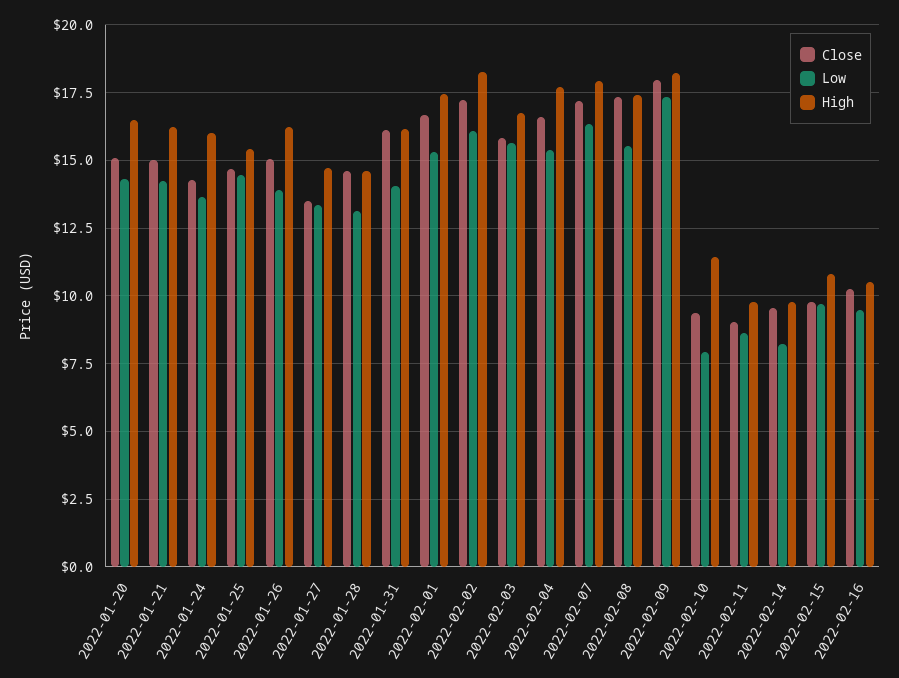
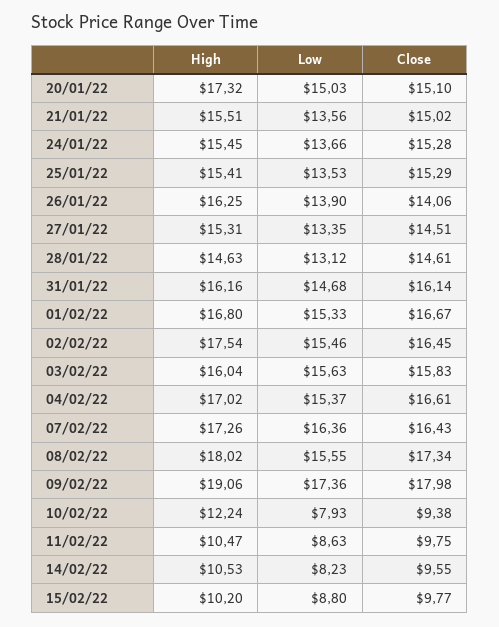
  {
    "Close": {
      "2022-01-20": 15.1,
      "2022-01-21": 15.02,
-     "2022-01-24": 14.25,
+     "2022-01-24": 15.28,
-     "2022-01-25": 14.75,
+     "2022-01-25": 15.29,
-     "2022-01-26": 15,
+     "2022-01-26": 14.06,
-     "2022-01-27": 13.5,
+     "2022-01-27": 14.51,
      "2022-01-28": 14.61,
      "2022-01-31": 16.14,
      "2022-02-01": 16.67,
-     "2022-02-02": 17.25,
+     "2022-02-02": 16.45,
      "2022-02-03": 15.83,
      "2022-02-04": 16.61,
-     "2022-02-07": 17.25,
+     "2022-02-07": 16.43,
      "2022-02-08": 17.34,
      "2022-02-09": 17.98,
      "2022-02-10": 9.38,
-     "2022-02-11": 9,
+     "2022-02-11": 9.75,
      "2022-02-14": 9.55,
-     "2022-02-15": 9.77,
+     "2022-02-15": 9.77
-     "2022-02-16": 10.25
    },
    "Low": {
-     "2022-01-20": 14.25,
+     "2022-01-20": 15.03,
-     "2022-01-21": 14.25,
+     "2022-01-21": 13.56,
      "2022-01-24": 13.66,
-     "2022-01-25": 14.5,
+     "2022-01-25": 13.53,
      "2022-01-26": 13.9,
      "2022-01-27": 13.35,
      "2022-01-28": 13.12,
-     "2022-01-31": 14,
+     "2022-01-31": 14.68,
      "2022-02-01": 15.33,
-     "2022-02-02": 16,
+     "2022-02-02": 15.46,
      "2022-02-03": 15.63,
      "2022-02-04": 15.37,
      "2022-02-07": 16.36,
      "2022-02-08": 15.55,
      "2022-02-09": 17.36,
      "2022-02-10": 7.93,
      "2022-02-11": 8.63,
      "2022-02-14": 8.23,
-     "2022-02-15": 9.75,
+     "2022-02-15": 8.8
-     "2022-02-16": 9.5
    },
    "High": {
-     "2022-01-20": 16.5,
+     "2022-01-20": 17.32,
-     "2022-01-21": 16.25,
+     "2022-01-21": 15.51,
-     "2022-01-24": 16,
+     "2022-01-24": 15.45,
      "2022-01-25": 15.41,
      "2022-01-26": 16.25,
-     "2022-01-27": 14.75,
+     "2022-01-27": 15.31,
      "2022-01-28": 14.63,
      "2022-01-31": 16.16,
-     "2022-02-01": 17.5,
+     "2022-02-01": 16.8,
-     "2022-02-02": 18.25,
+     "2022-02-02": 17.54,
-     "2022-02-03": 16.75,
+     "2022-02-03": 16.04,
-     "2022-02-04": 17.75,
+     "2022-02-04": 17.02,
-     "2022-02-07": 18,
+     "2022-02-07": 17.26,
-     "2022-02-08": 17.5,
+     "2022-02-08": 18.02,
-     "2022-02-09": 18.25,
+     "2022-02-09": 19.06,
-     "2022-02-10": 11.5,
+     "2022-02-10": 12.24,
-     "2022-02-11": 9.75,
+     "2022-02-11": 10.47,
-     "2022-02-14": 9.75,
+     "2022-02-14": 10.53,
-     "2022-02-15": 10.75,
+     "2022-02-15": 10.2
-     "2022-02-16": 10.5
    }
  }

